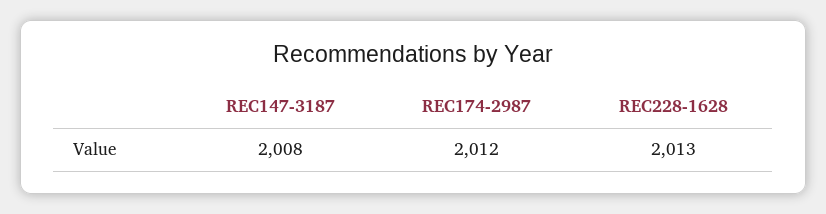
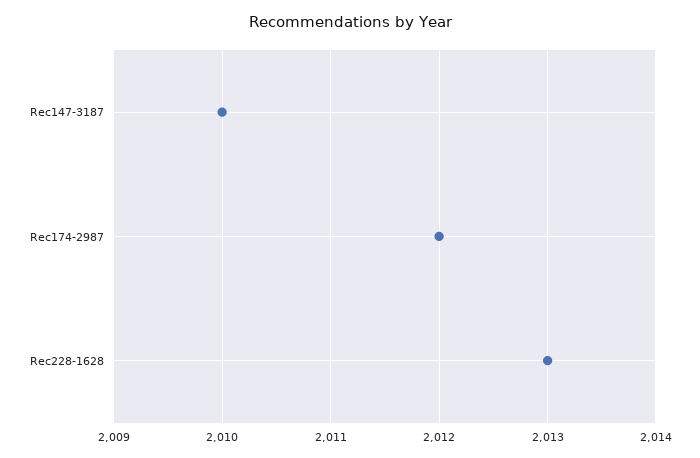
  {
-   "REC147-3187": 2008,
+   "REC147-3187": 2010,
    "REC174-2987": 2012,
    "REC228-1628": 2013
  }

